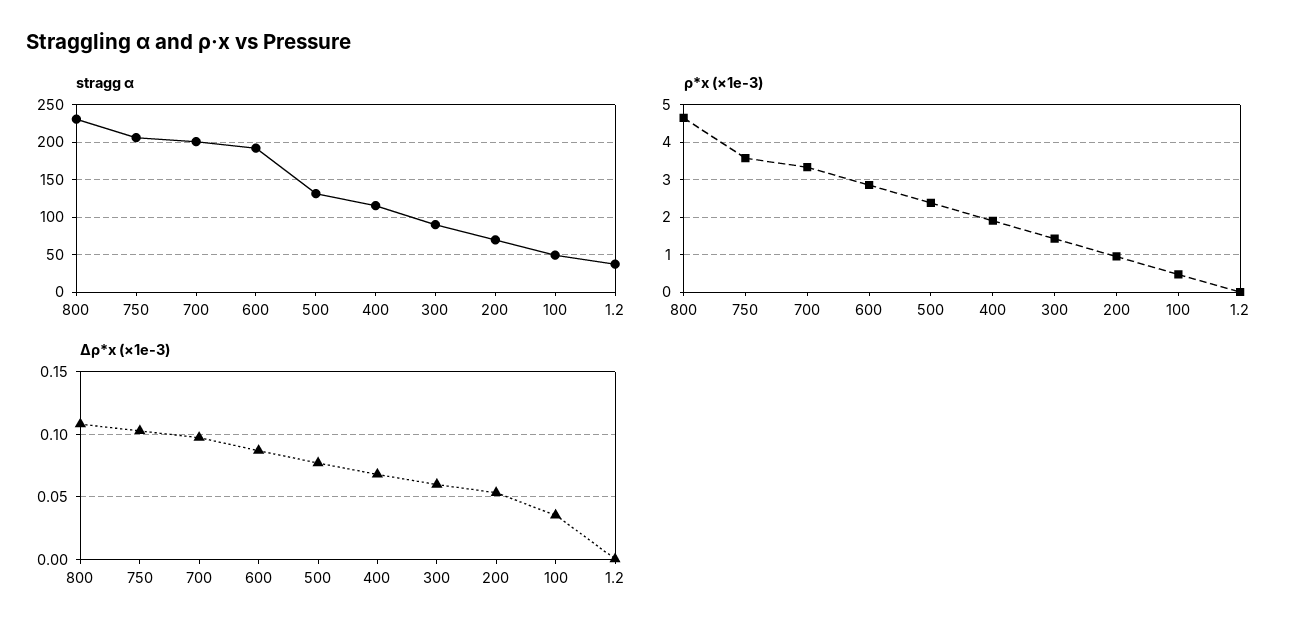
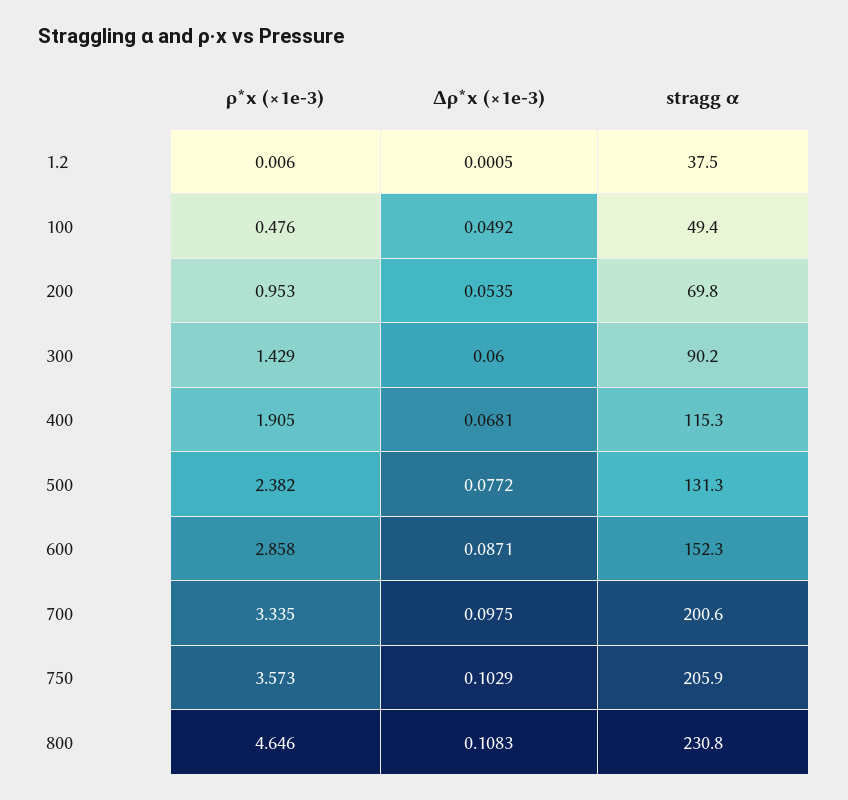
  {
    "stragg α": {
      "800": 230.8,
      "750": 205.9,
      "700": 200.6,
-     "600": 190,
+     "600": 152.3,
      "500": 131.3,
      "400": 115.3,
      "300": 90.2,
      "200": 69.8,
      "100": 49.4,
      "1.2": 37.5
    },
    "ρ*x (×1e-3)": {
      "800": 4.646,
      "750": 3.573,
      "700": 3.335,
      "600": 2.858,
      "500": 2.382,
      "400": 1.905,
      "300": 1.429,
      "200": 0.953,
      "100": 0.476,
      "1.2": 0.006
    },
    "Δρ*x (×1e-3)": {
      "800": 0.1083,
      "750": 0.1029,
      "700": 0.0975,
      "600": 0.0871,
      "500": 0.0772,
      "400": 0.0681,
      "300": 0.06,
      "200": 0.0535,
-     "100": 0.035,
+     "100": 0.0492,
      "1.2": 0.0005
    }
  }

